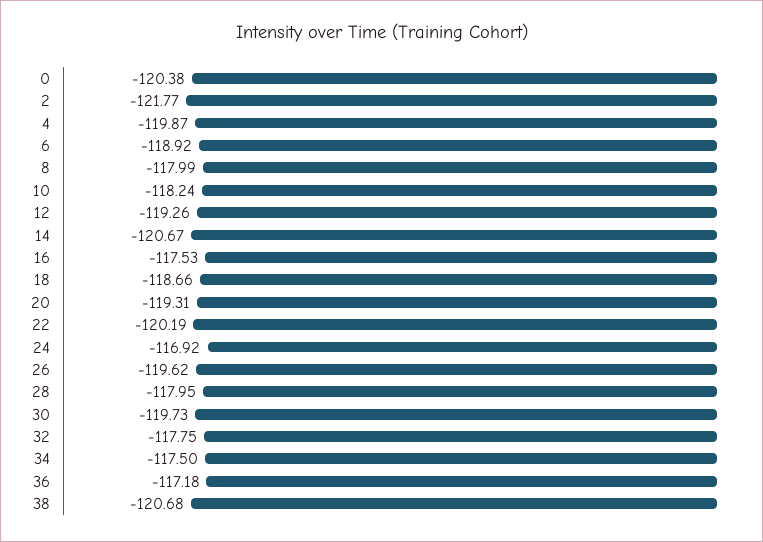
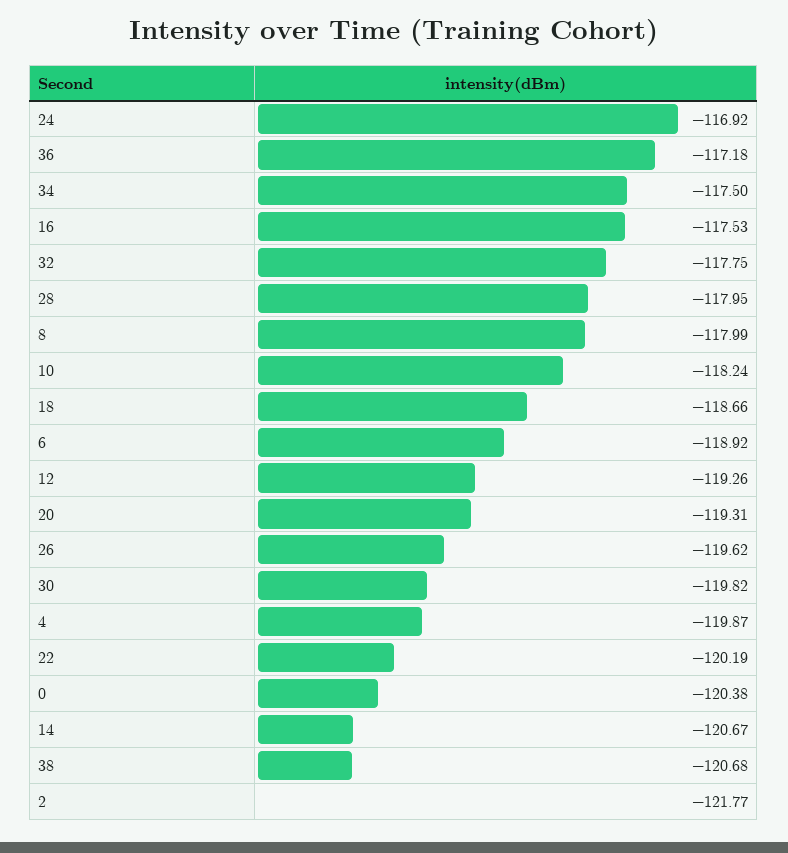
  {
    "0": -120.38,
    "2": -121.77,
    "4": -119.87,
    "6": -118.92,
    "8": -117.99,
    "10": -118.24,
    "12": -119.26,
    "14": -120.67,
    "16": -117.53,
    "18": -118.66,
    "20": -119.31,
    "22": -120.19,
    "24": -116.92,
    "26": -119.62,
    "28": -117.95,
-   "30": -119.73,
+   "30": -119.82,
    "32": -117.75,
    "34": -117.5,
    "36": -117.18,
    "38": -120.68
  }

